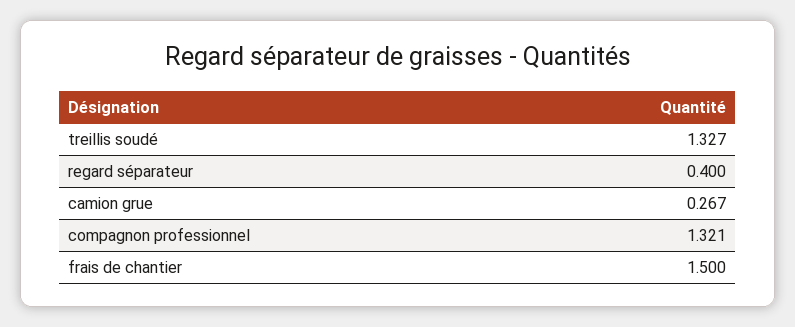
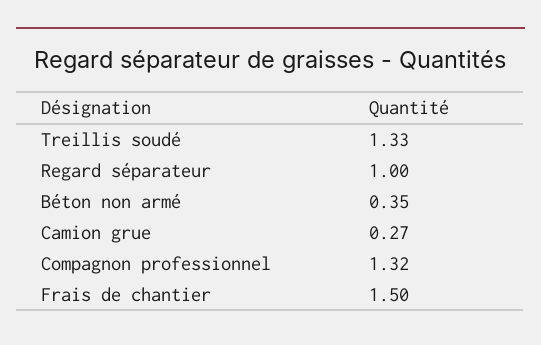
  {
    "treillis soudé": 1.327,
-   "regard séparateur": 0.4,
+   "regard séparateur": 1,
    "camion grue": 0.267,
    "compagnon professionnel": 1.321,
-   "frais de chantier": 1.5
+   "frais de chantier": 1.5,
+   "Béton non armé": 0.35
  }

